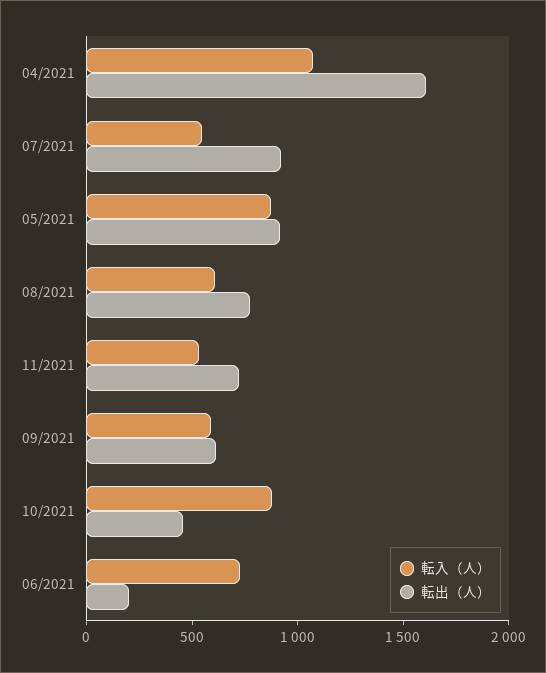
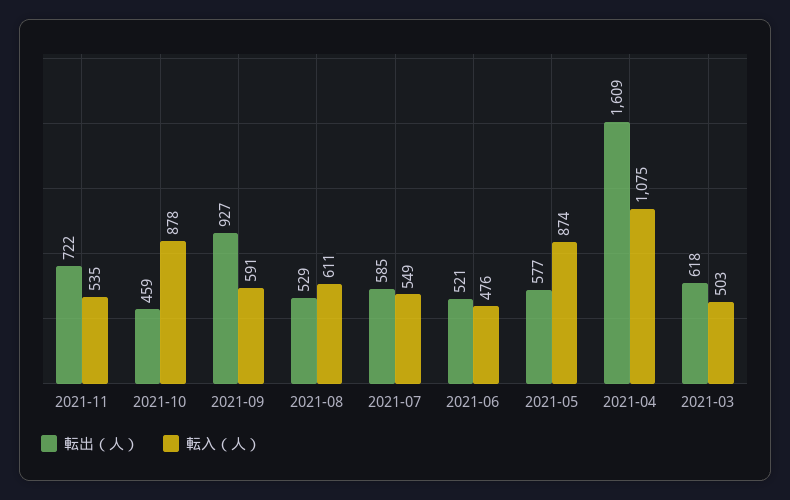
  {
    "転入（人）": {
      "04/2021": 1075,
      "07/2021": 549,
      "05/2021": 874,
      "08/2021": 611,
      "11/2021": 535,
      "09/2021": 591,
      "10/2021": 878,
-     "06/2021": 700
+     "06/2021": 476,
+     "2021-03": 503
    },
    "転出（人）": {
      "04/2021": 1609,
-     "07/2021": 900,
+     "07/2021": 585,
-     "05/2021": 900,
+     "05/2021": 577,
-     "08/2021": 800,
+     "08/2021": 529,
      "11/2021": 722,
-     "09/2021": 600,
+     "09/2021": 927,
      "10/2021": 459,
-     "06/2021": 200
+     "06/2021": 521,
+     "2021-03": 618
    }
  }

